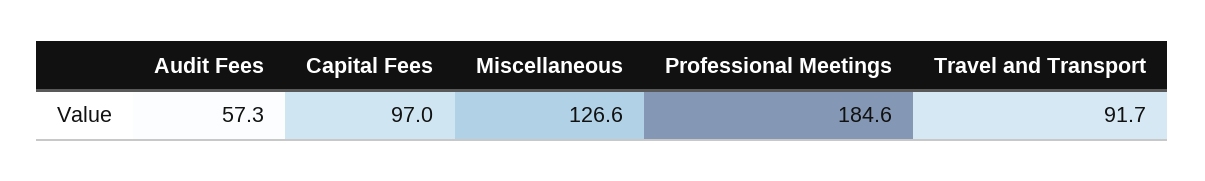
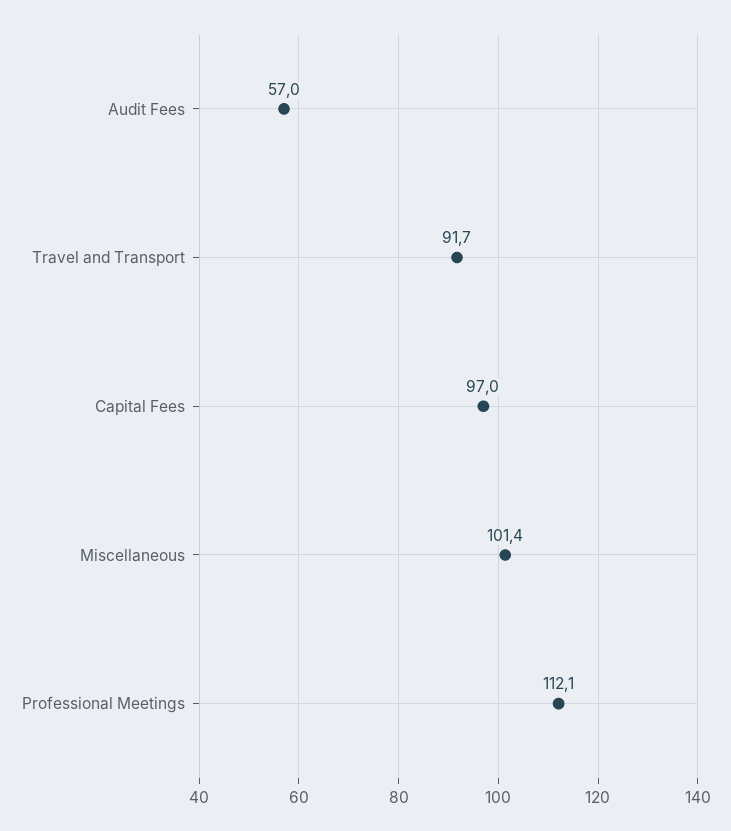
  {
-   "Audit Fees": 57.3,
+   "Audit Fees": 57,
    "Capital Fees": 97,
-   "Miscellaneous": 126.6,
+   "Miscellaneous": 101.4,
-   "Professional Meetings": 184.6,
+   "Professional Meetings": 112.1,
    "Travel and Transport": 91.7
  }

